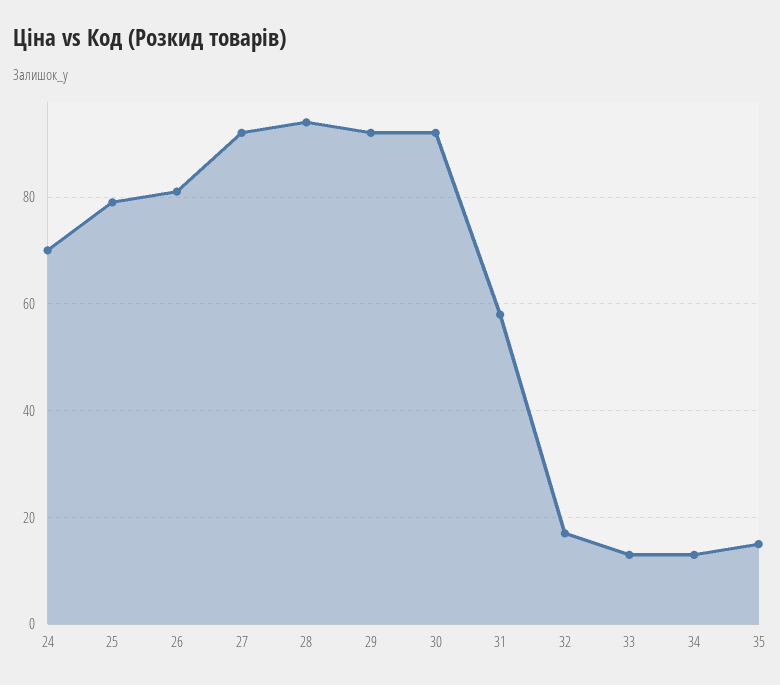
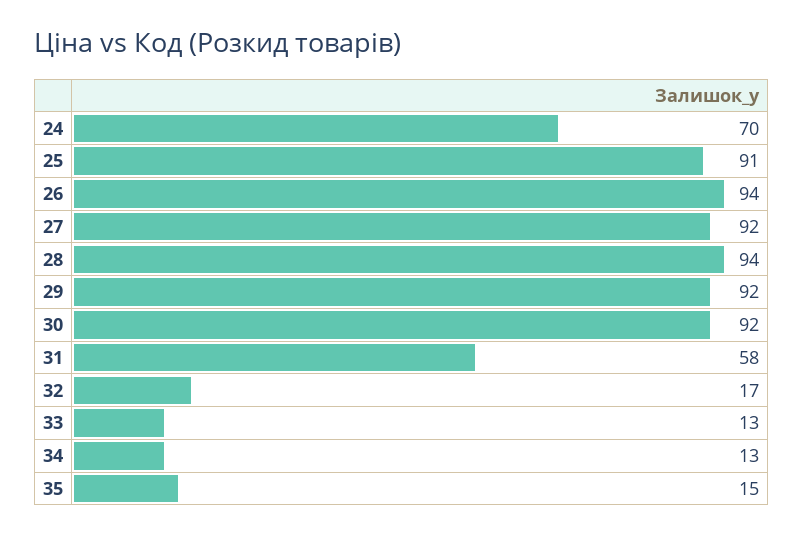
  {
    "24": 70,
-   "25": 80,
+   "25": 91,
-   "26": 80,
+   "26": 94,
    "27": 92,
    "28": 94,
    "29": 92,
    "30": 92,
    "31": 58,
    "32": 17,
    "33": 13,
    "34": 13,
    "35": 15
  }

